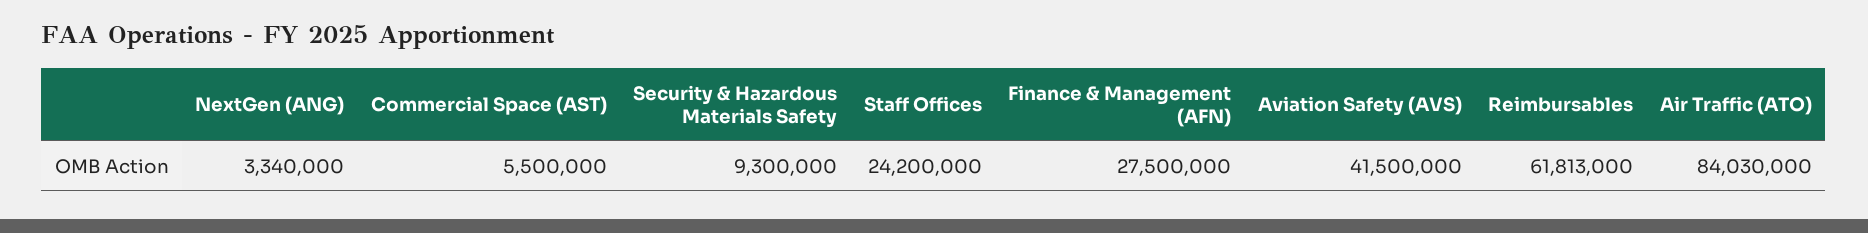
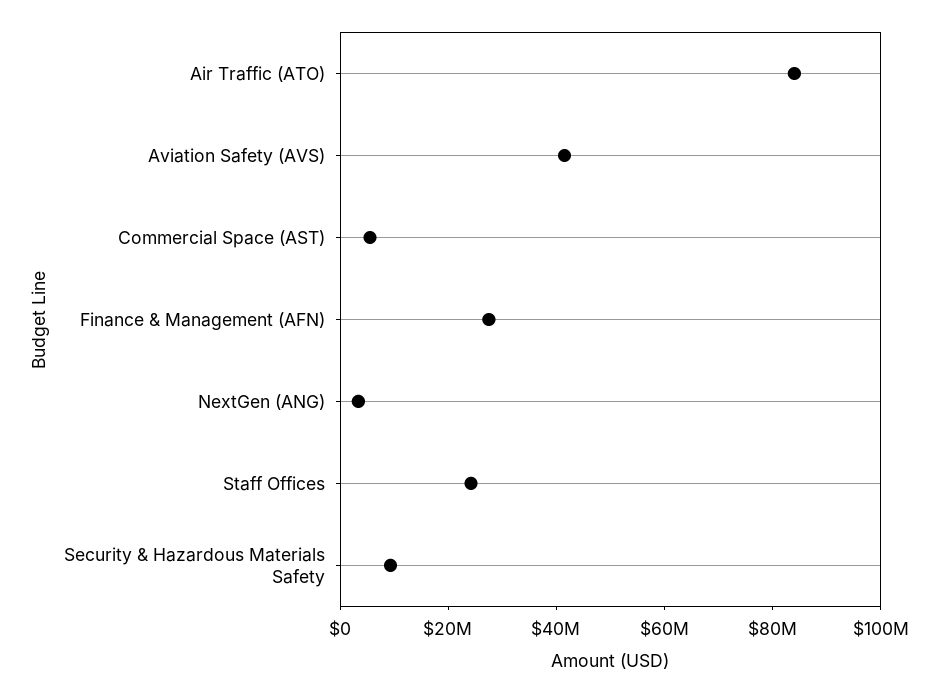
  {
    "NextGen (ANG)": 3340000,
    "Commercial Space (AST)": 5500000,
    "Security & Hazardous Materials Safety": 9300000,
    "Staff Offices": 24200000,
    "Finance & Management (AFN)": 27500000,
    "Aviation Safety (AVS)": 41500000,
-   "Reimbursables": 61813000,
    "Air Traffic (ATO)": 84030000
  }

